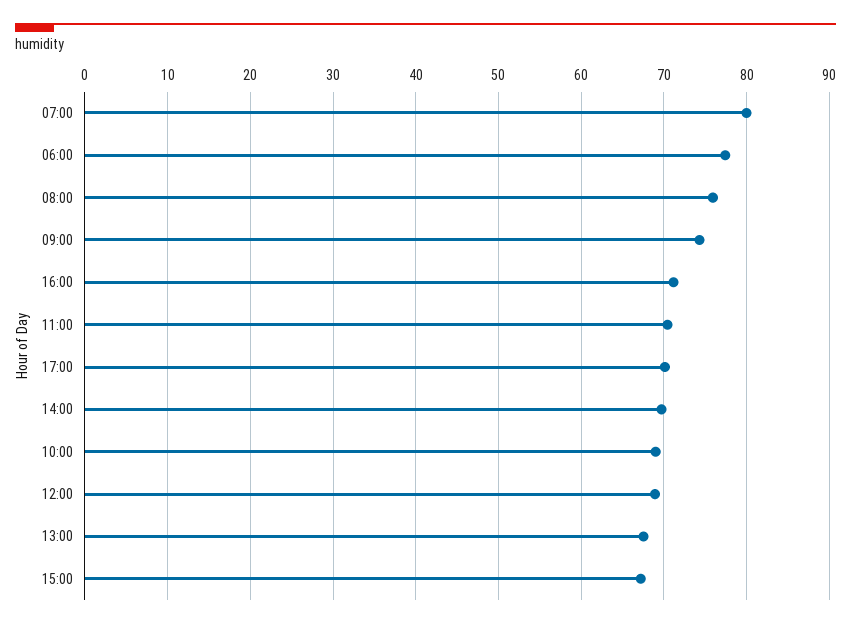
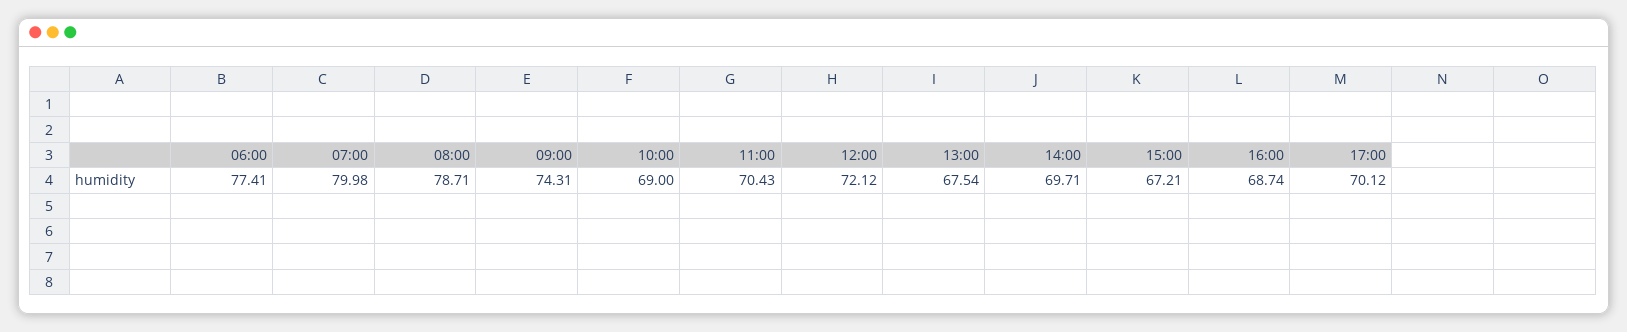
  {
    "07:00": 79.98,
    "06:00": 77.41,
-   "08:00": 76,
+   "08:00": 78.71,
    "09:00": 74.31,
-   "16:00": 71,
+   "16:00": 68.74,
    "11:00": 70.43,
    "17:00": 70.12,
    "14:00": 69.71,
    "10:00": 69,
-   "12:00": 69,
+   "12:00": 72.12,
    "13:00": 67.54,
    "15:00": 67.21
  }

